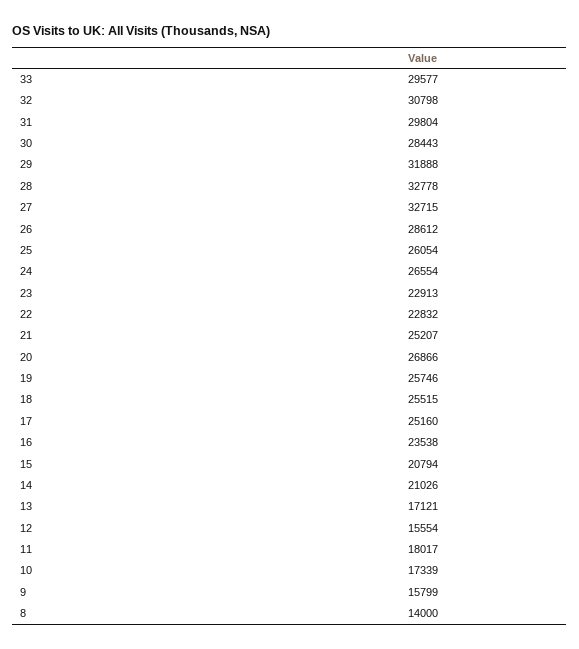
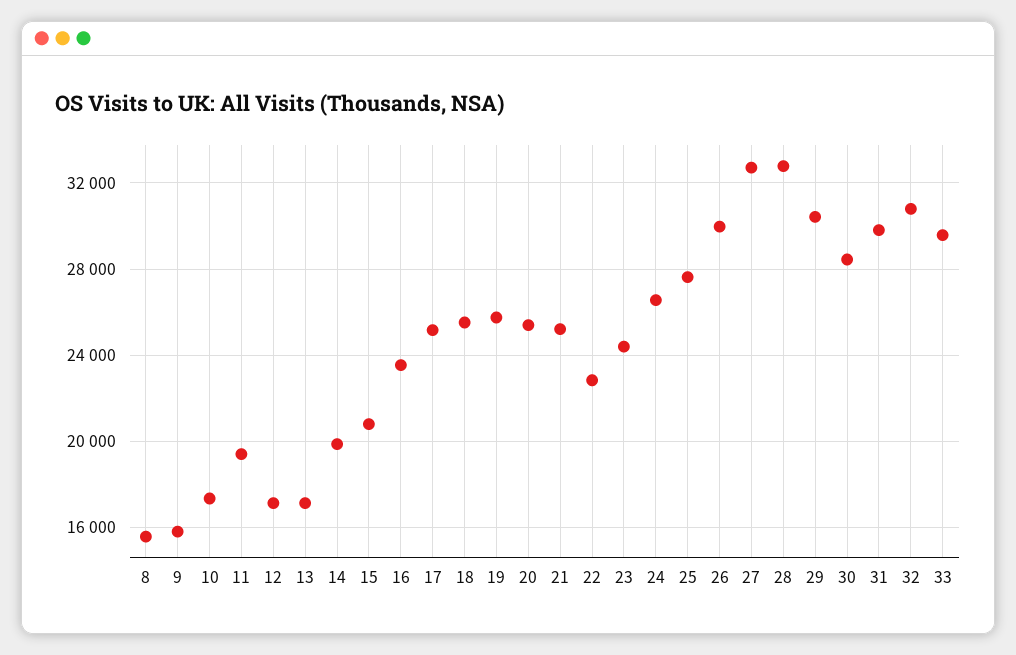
  {
    "33": 29577,
    "32": 30798,
    "31": 29804,
    "30": 28443,
-   "29": 31888,
+   "29": 30500,
    "28": 32778,
    "27": 32715,
-   "26": 28612,
+   "26": 30000,
-   "25": 26054,
+   "25": 27500,
    "24": 26554,
-   "23": 22913,
+   "23": 24500,
    "22": 22832,
    "21": 25207,
-   "20": 26866,
+   "20": 25500,
    "19": 25746,
    "18": 25515,
    "17": 25160,
    "16": 23538,
    "15": 20794,
-   "14": 21026,
+   "14": 20000,
    "13": 17121,
-   "12": 15554,
+   "12": 17000,
-   "11": 18017,
+   "11": 19500,
    "10": 17339,
    "9": 15799,
-   "8": 14000
+   "8": 15500
  }

